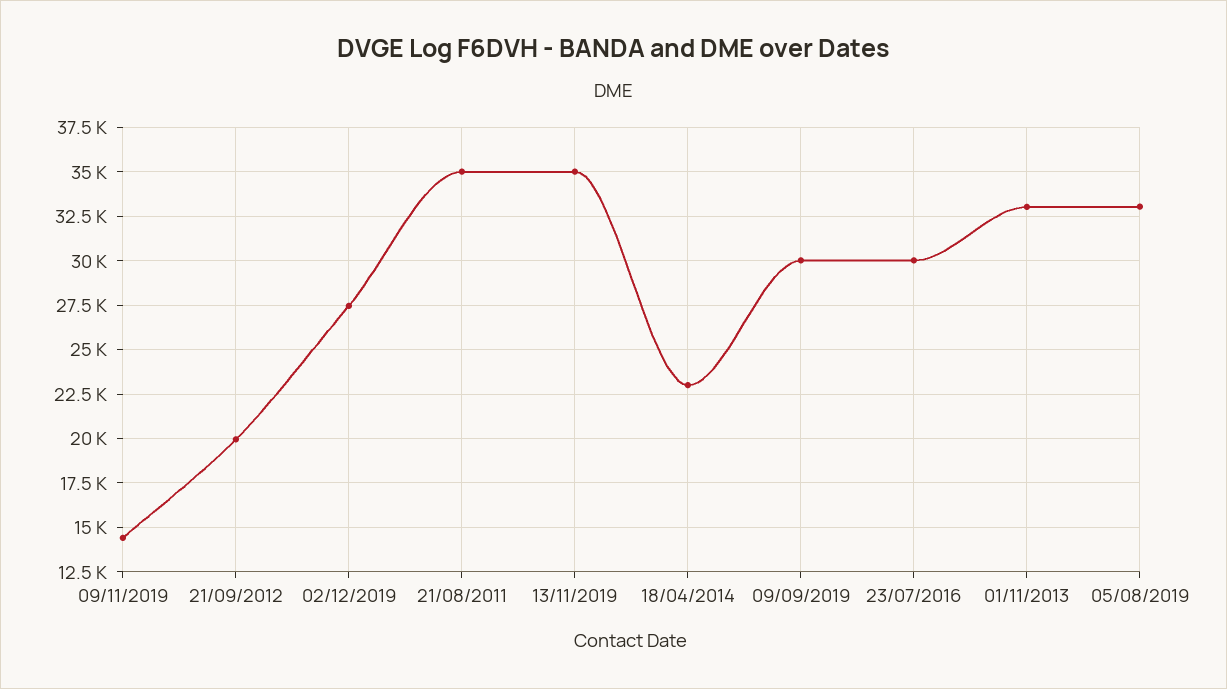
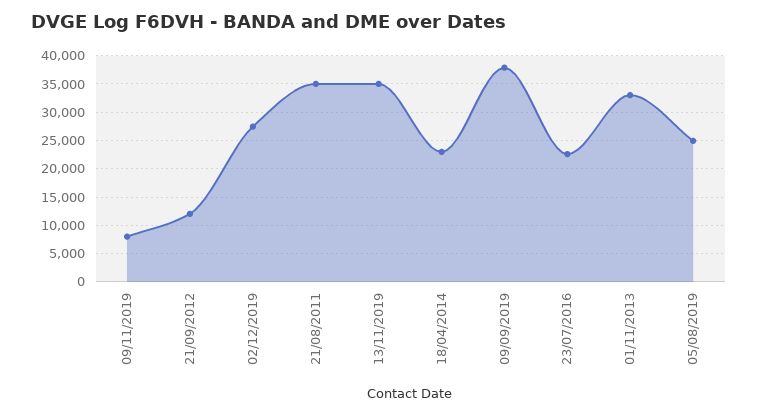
  {
-   "09/11/2019": 14500,
+   "09/11/2019": 7500,
-   "21/09/2012": 20000,
+   "21/09/2012": 12500,
    "02/12/2019": 27500,
    "21/08/2011": 35000,
    "13/11/2019": 35000,
    "18/04/2014": 23000,
-   "09/09/2019": 30000,
+   "09/09/2019": 37500,
-   "23/07/2016": 30000,
+   "23/07/2016": 22500,
    "01/11/2013": 33000,
-   "05/08/2019": 33000
+   "05/08/2019": 25000
  }

